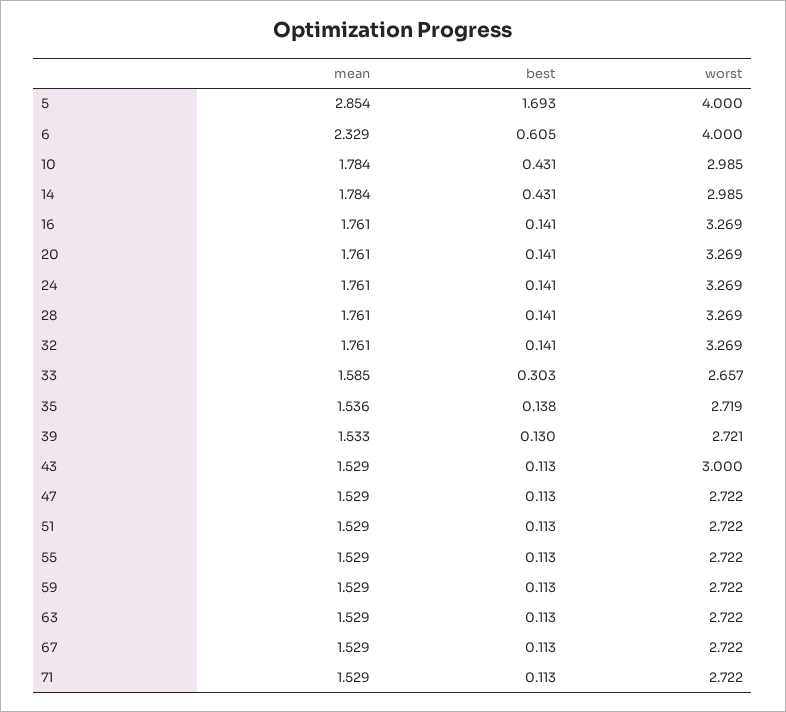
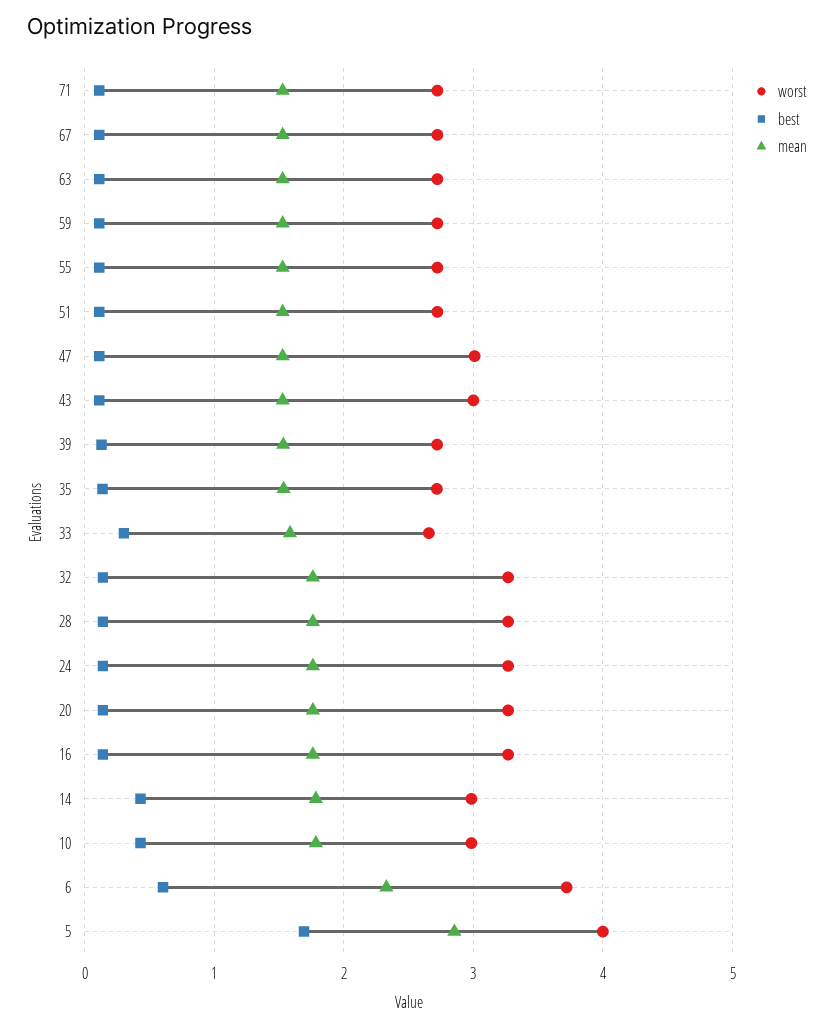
  {
    "mean": {
      "5": 2.854,
      "6": 2.329,
      "10": 1.784,
      "14": 1.784,
      "16": 1.761,
      "20": 1.761,
      "24": 1.761,
      "28": 1.761,
      "32": 1.761,
      "33": 1.585,
      "35": 1.536,
      "39": 1.533,
      "43": 1.529,
      "47": 1.529,
      "51": 1.529,
      "55": 1.529,
      "59": 1.529,
      "63": 1.529,
      "67": 1.529,
      "71": 1.529
    },
    "best": {
      "5": 1.693,
      "6": 0.605,
      "10": 0.431,
      "14": 0.431,
      "16": 0.141,
      "20": 0.141,
      "24": 0.141,
      "28": 0.141,
      "32": 0.141,
      "33": 0.303,
      "35": 0.138,
      "39": 0.13,
      "43": 0.113,
      "47": 0.113,
      "51": 0.113,
      "55": 0.113,
      "59": 0.113,
      "63": 0.113,
      "67": 0.113,
      "71": 0.113
    },
    "worst": {
      "5": 4,
-     "6": 4,
+     "6": 3.7,
      "10": 2.985,
      "14": 2.985,
      "16": 3.269,
      "20": 3.269,
      "24": 3.269,
      "28": 3.269,
      "32": 3.269,
      "33": 2.657,
      "35": 2.719,
      "39": 2.721,
      "43": 3,
-     "47": 2.722,
+     "47": 3,
      "51": 2.722,
      "55": 2.722,
      "59": 2.722,
      "63": 2.722,
      "67": 2.722,
      "71": 2.722
    }
  }

